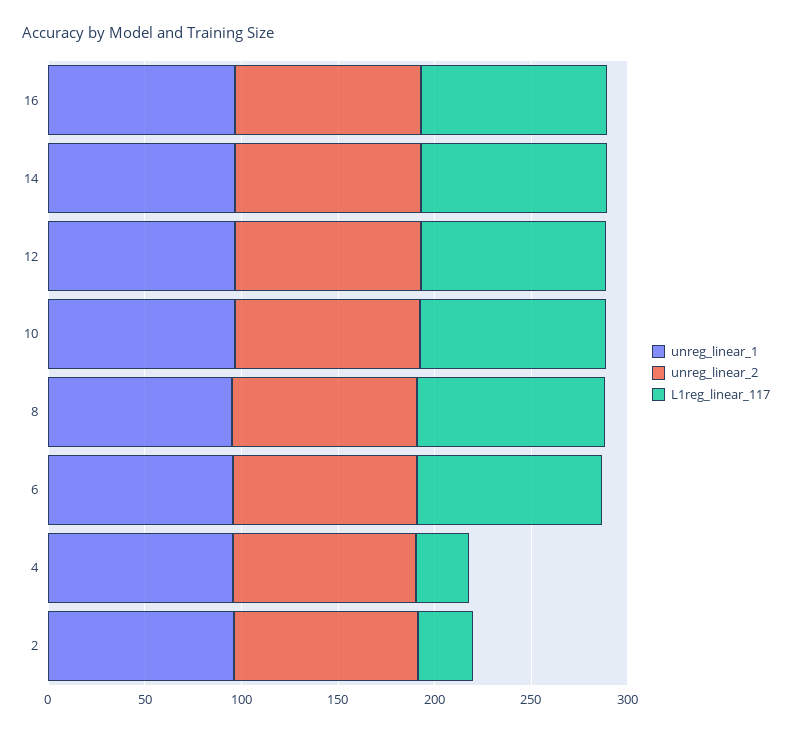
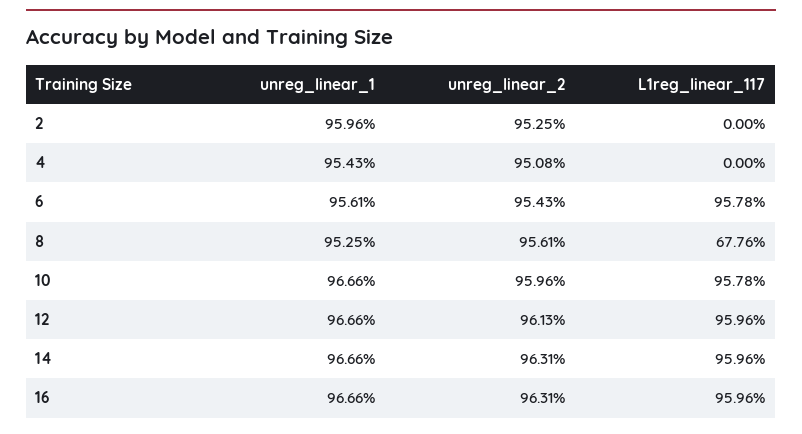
  {
    "unreg_linear_1": {
      "16": 96.66,
      "14": 96.66,
      "12": 96.66,
      "10": 96.66,
      "8": 95.25,
      "6": 95.61,
      "4": 95.43,
      "2": 95.96
    },
    "unreg_linear_2": {
      "16": 96.31,
      "14": 96.31,
      "12": 96.13,
      "10": 95.96,
      "8": 95.61,
      "6": 95.43,
      "4": 95.08,
      "2": 95.25
    },
    "L1reg_linear_117": {
      "16": 95.96,
      "14": 95.96,
      "12": 95.96,
      "10": 95.78,
-     "8": 100,
+     "8": 67.76,
      "6": 95.78,
-     "4": 30,
+     "4": 0,
-     "2": 30
+     "2": 0
    }
  }

